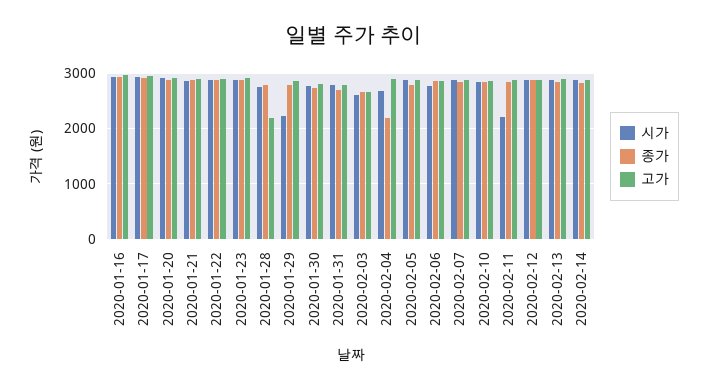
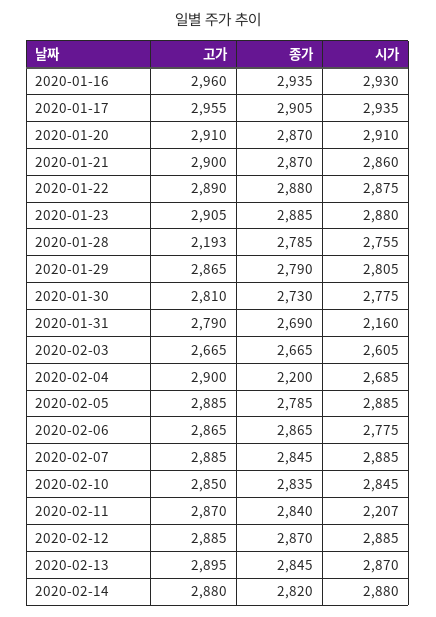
  {
    "시가": {
      "2020-01-16": 2930,
      "2020-01-17": 2935,
      "2020-01-20": 2910,
      "2020-01-21": 2860,
      "2020-01-22": 2875,
      "2020-01-23": 2880,
      "2020-01-28": 2755,
-     "2020-01-29": 2200,
+     "2020-01-29": 2805,
      "2020-01-30": 2775,
-     "2020-01-31": 2800,
+     "2020-01-31": 2160,
      "2020-02-03": 2605,
      "2020-02-04": 2685,
      "2020-02-05": 2885,
      "2020-02-06": 2775,
      "2020-02-07": 2885,
      "2020-02-10": 2845,
      "2020-02-11": 2207,
      "2020-02-12": 2885,
      "2020-02-13": 2870,
      "2020-02-14": 2880
    },
    "종가": {
      "2020-01-16": 2935,
      "2020-01-17": 2905,
      "2020-01-20": 2870,
      "2020-01-21": 2870,
      "2020-01-22": 2880,
      "2020-01-23": 2885,
      "2020-01-28": 2785,
      "2020-01-29": 2790,
      "2020-01-30": 2730,
      "2020-01-31": 2690,
      "2020-02-03": 2665,
      "2020-02-04": 2200,
      "2020-02-05": 2785,
      "2020-02-06": 2865,
      "2020-02-07": 2845,
      "2020-02-10": 2835,
      "2020-02-11": 2840,
      "2020-02-12": 2870,
      "2020-02-13": 2845,
      "2020-02-14": 2820
    },
    "고가": {
      "2020-01-16": 2960,
      "2020-01-17": 2955,
      "2020-01-20": 2910,
      "2020-01-21": 2900,
      "2020-01-22": 2890,
      "2020-01-23": 2905,
      "2020-01-28": 2193,
      "2020-01-29": 2865,
      "2020-01-30": 2810,
      "2020-01-31": 2790,
      "2020-02-03": 2665,
      "2020-02-04": 2900,
      "2020-02-05": 2885,
      "2020-02-06": 2865,
      "2020-02-07": 2885,
      "2020-02-10": 2850,
      "2020-02-11": 2870,
      "2020-02-12": 2885,
      "2020-02-13": 2895,
      "2020-02-14": 2880
    }
  }

